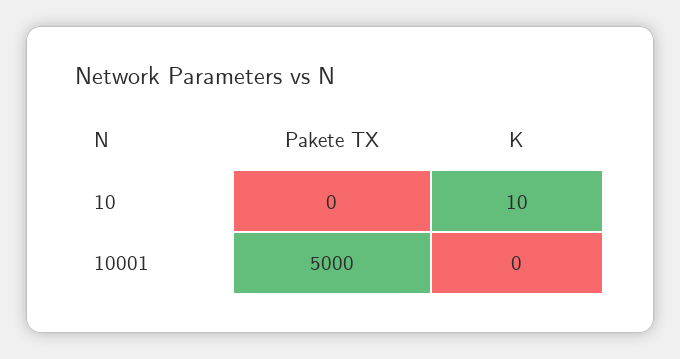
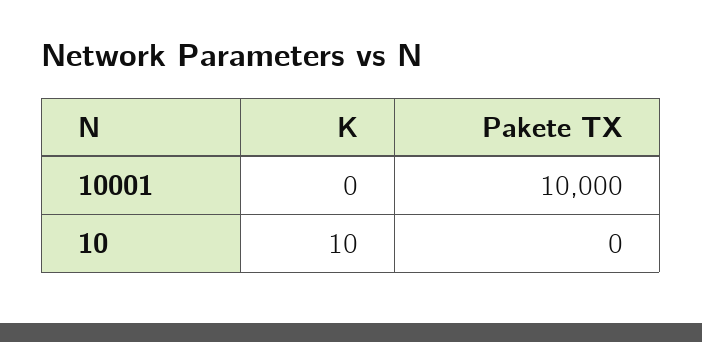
  {
    "Pakete TX": {
      "10": 0,
-     "10001": 5000
+     "10001": 10000
    },
    "K": {
      "10": 10,
      "10001": 0
    }
  }

